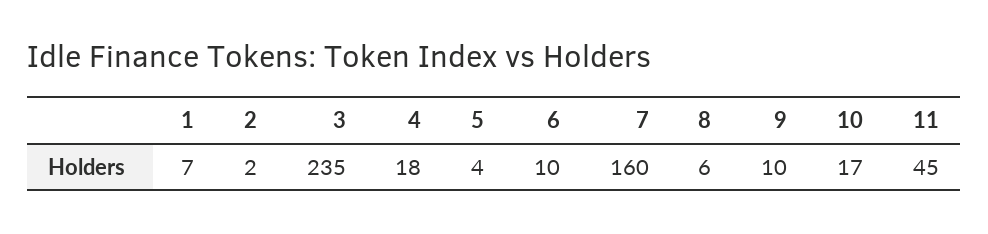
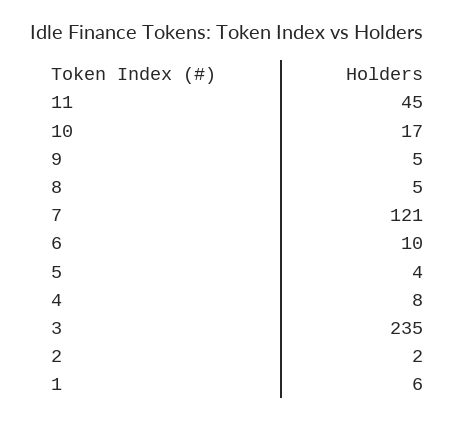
  {
-   "1": 7,
+   "1": 6,
    "2": 2,
    "3": 235,
-   "4": 18,
+   "4": 8,
    "5": 4,
    "6": 10,
-   "7": 160,
+   "7": 121,
-   "8": 6,
+   "8": 5,
-   "9": 10,
+   "9": 5,
    "10": 17,
    "11": 45
  }

